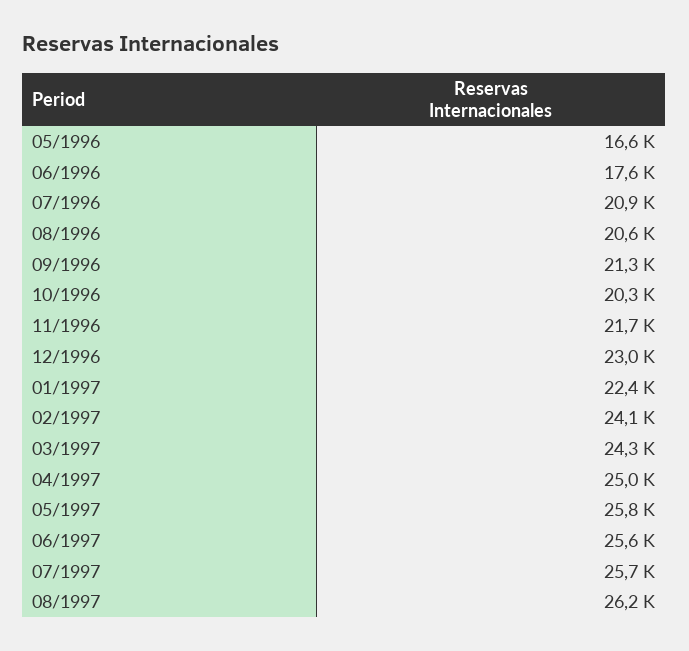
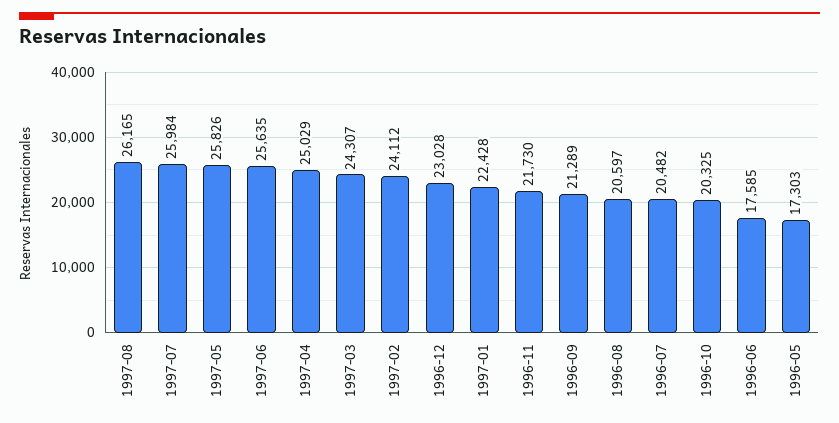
  {
-   "05/1996": 16600,
+   "05/1996": 17303,
    "06/1996": 17585,
-   "07/1996": 20900,
+   "07/1996": 20482,
    "08/1996": 20597,
    "09/1996": 21289,
    "10/1996": 20325,
    "11/1996": 21730,
    "12/1996": 23028,
    "01/1997": 22428,
    "02/1997": 24112,
    "03/1997": 24307,
    "04/1997": 25029,
    "05/1997": 25826,
    "06/1997": 25635,
-   "07/1997": 25700,
+   "07/1997": 25984,
    "08/1997": 26165
  }

